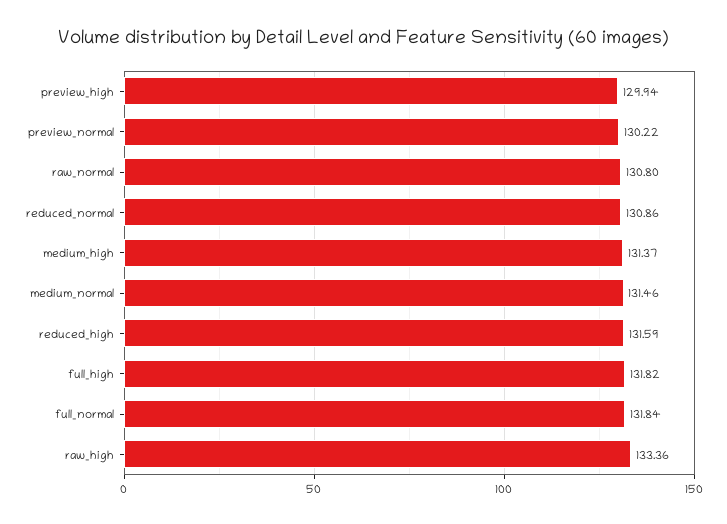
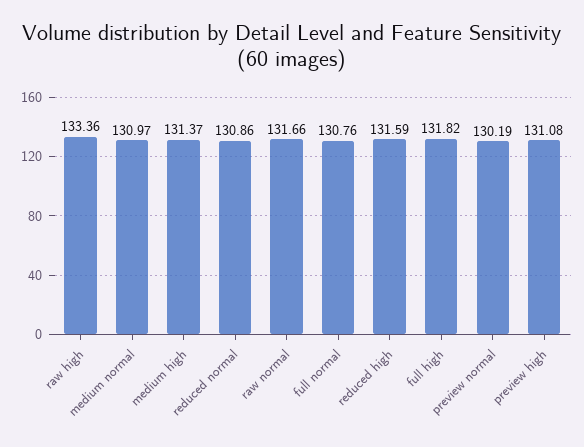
  {
-   "preview_high": 129.94,
+   "preview_high": 131.08,
-   "preview_normal": 130.22,
+   "preview_normal": 130.19,
-   "raw_normal": 130.8,
+   "raw_normal": 131.66,
    "reduced_normal": 130.86,
    "medium_high": 131.37,
-   "medium_normal": 131.46,
+   "medium_normal": 130.97,
    "reduced_high": 131.59,
    "full_high": 131.82,
-   "full_normal": 131.84,
+   "full_normal": 130.76,
    "raw_high": 133.36
  }

